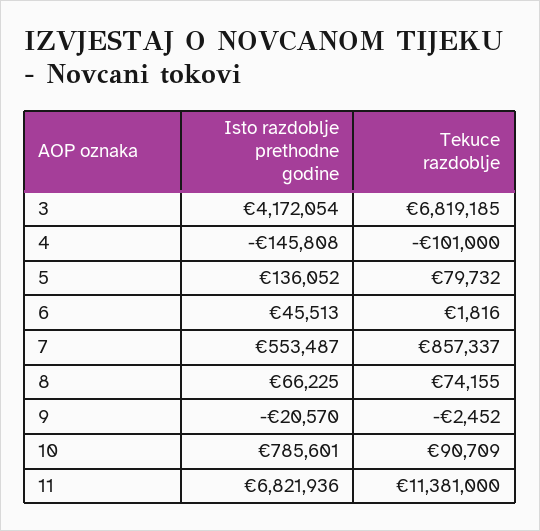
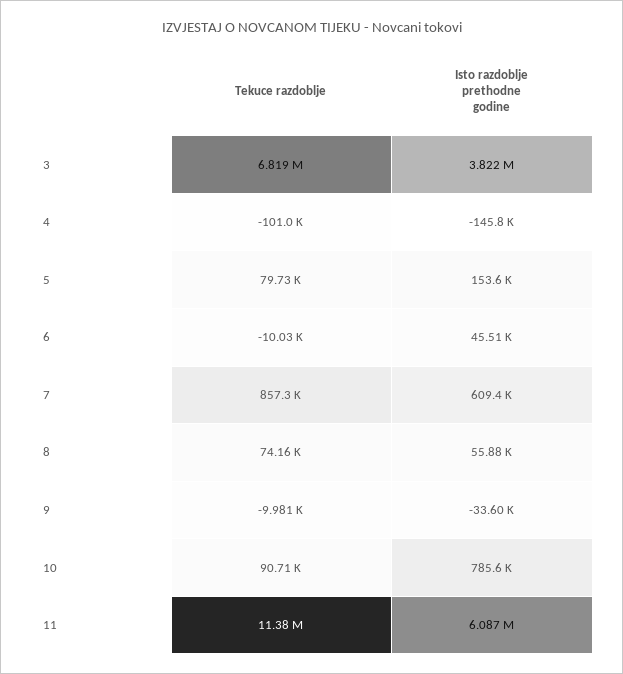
  {
    "Isto razdoblje prethodne godine": {
-     "3": 4172054,
+     "3": 3822000,
      "4": -145808,
-     "5": 136052,
+     "5": 153600,
      "6": 45513,
-     "7": 553487,
+     "7": 609400,
-     "8": 66225,
+     "8": 55880,
-     "9": -20570,
+     "9": -33600,
      "10": 785601,
-     "11": 6821936
+     "11": 6087000
    },
    "Tekuce razdoblje": {
      "3": 6819185,
      "4": -101000,
      "5": 79732,
-     "6": 1816,
+     "6": -10030,
      "7": 857337,
      "8": 74155,
-     "9": -2452,
+     "9": -9981,
      "10": 90709,
      "11": 11381000
    }
  }

